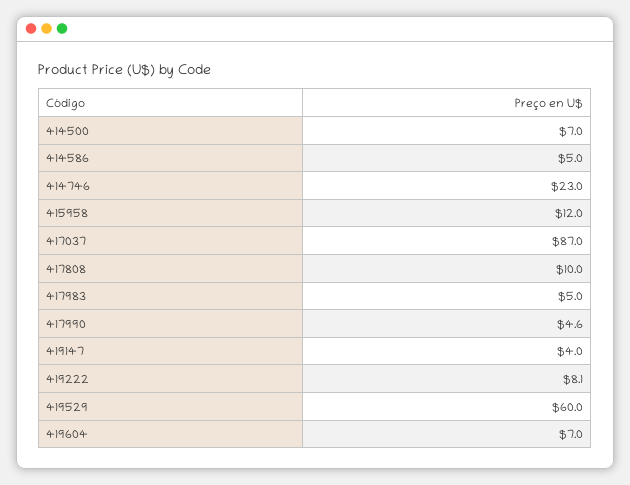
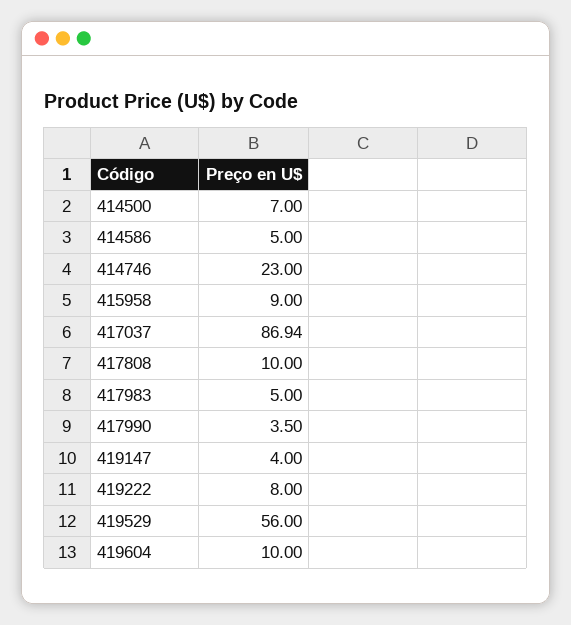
  {
    "414500": 7,
    "414586": 5,
    "414746": 23,
-   "415958": 12,
+   "415958": 9,
-   "417037": 87,
+   "417037": 86.94,
    "417808": 10,
    "417983": 5,
-   "417990": 4.6,
+   "417990": 3.5,
    "419147": 4,
-   "419222": 8.1,
+   "419222": 8,
-   "419529": 60,
+   "419529": 56,
-   "419604": 7
+   "419604": 10
  }

